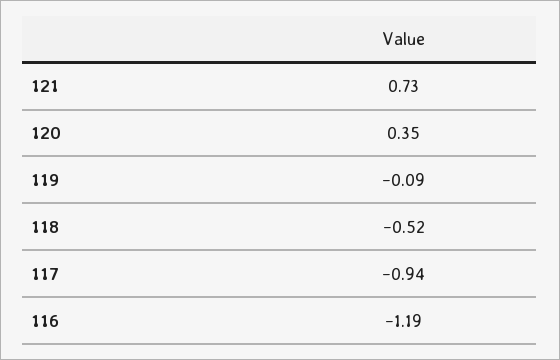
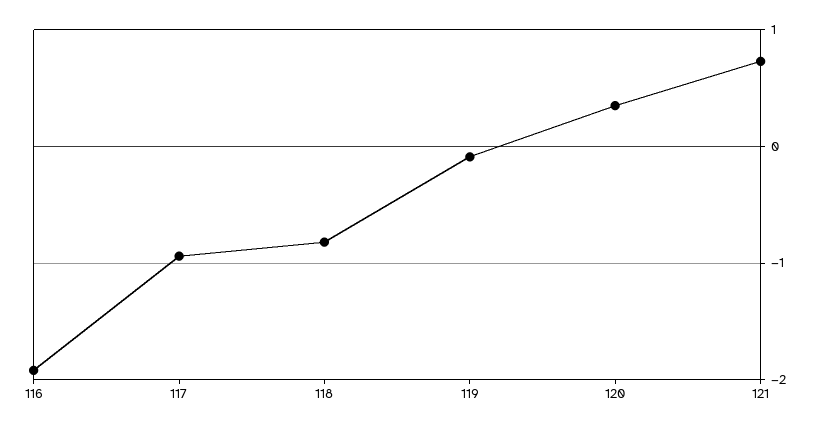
  {
    "121": 0.73,
    "120": 0.35,
    "119": -0.09,
-   "118": -0.52,
+   "118": -0.8,
    "117": -0.94,
-   "116": -1.19
+   "116": -1.9
  }

